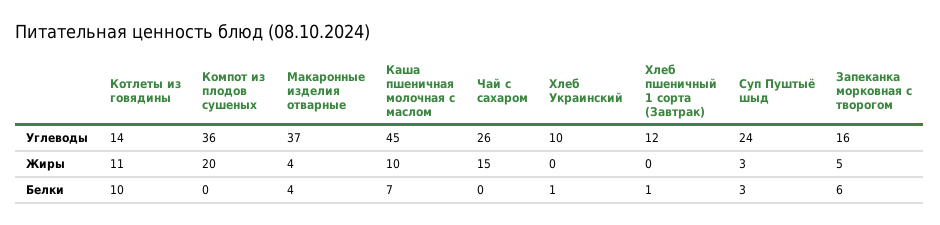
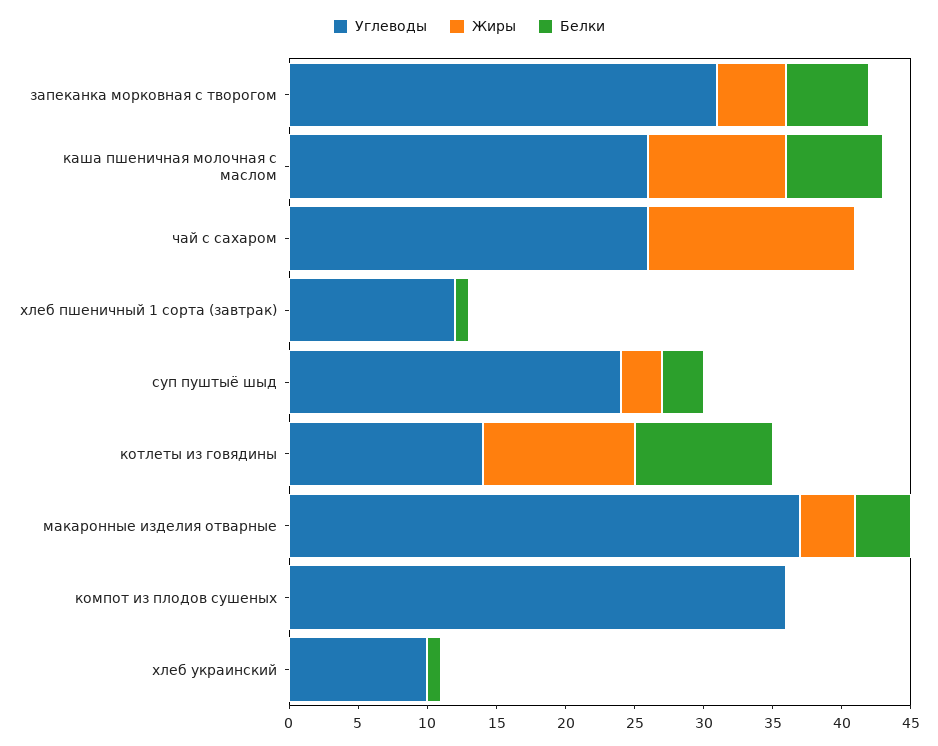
  {
    "Углеводы": {
      "Котлеты из говядины": 14,
      "Компот из плодов сушеных": 36,
      "Макаронные изделия отварные": 37,
-     "Каша пшеничная молочная с маслом": 45,
+     "Каша пшеничная молочная с маслом": 26,
      "Чай с сахаром": 26,
      "Хлеб Украинский": 10,
      "Хлеб пшеничный 1 сорта (Завтрак)": 12,
      "Суп Пуштыё шыд": 24,
-     "Запеканка морковная с творогом": 16
+     "Запеканка морковная с творогом": 31
    },
    "Жиры": {
      "Котлеты из говядины": 11,
-     "Компот из плодов сушеных": 20,
+     "Компот из плодов сушеных": 0,
      "Макаронные изделия отварные": 4,
      "Каша пшеничная молочная с маслом": 10,
      "Чай с сахаром": 15,
      "Хлеб Украинский": 0,
      "Хлеб пшеничный 1 сорта (Завтрак)": 0,
      "Суп Пуштыё шыд": 3,
      "Запеканка морковная с творогом": 5
    },
    "Белки": {
      "Котлеты из говядины": 10,
      "Компот из плодов сушеных": 0,
      "Макаронные изделия отварные": 4,
      "Каша пшеничная молочная с маслом": 7,
      "Чай с сахаром": 0,
      "Хлеб Украинский": 1,
      "Хлеб пшеничный 1 сорта (Завтрак)": 1,
      "Суп Пуштыё шыд": 3,
      "Запеканка морковная с творогом": 6
    }
  }

